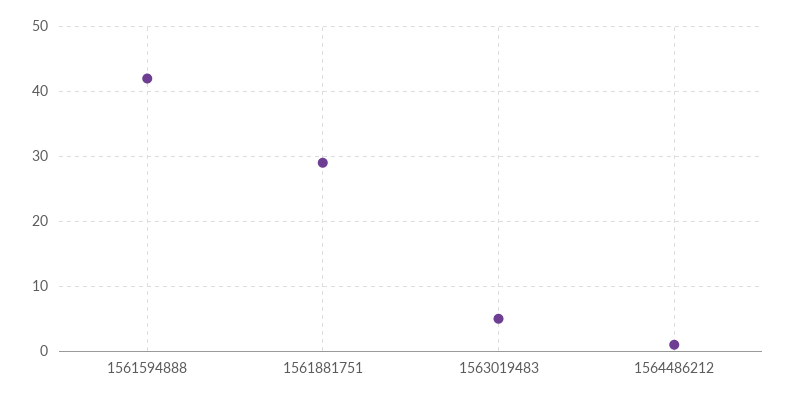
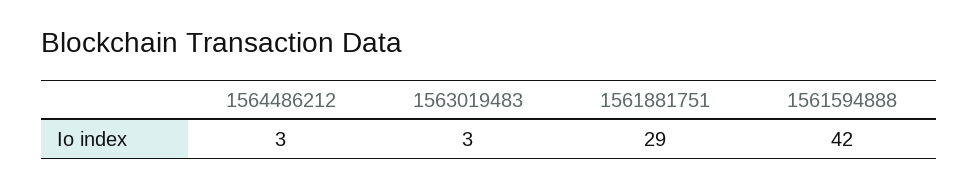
  {
    "1561594888": 42,
    "1561881751": 29,
-   "1563019483": 5,
+   "1563019483": 3,
-   "1564486212": 1
+   "1564486212": 3
  }

